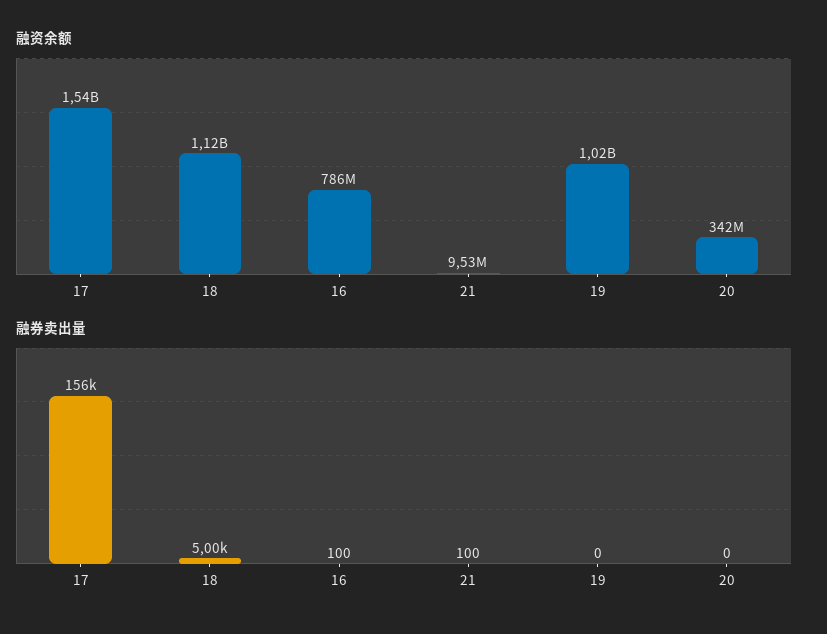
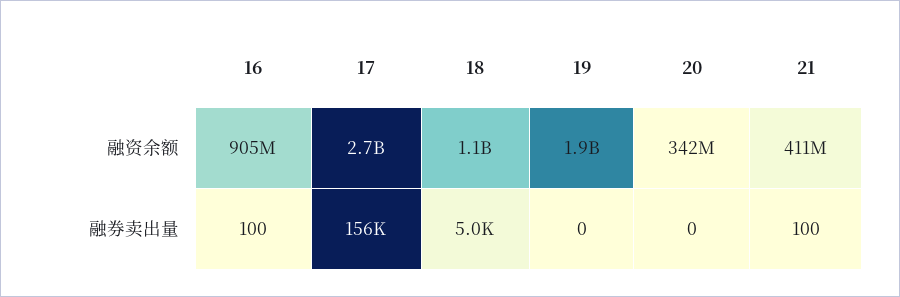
  {
    "融资余额": {
-     "17": 1540000000,
+     "17": 2700000000,
      "18": 1120000000,
-     "16": 786000000,
+     "16": 905000000,
-     "21": 9530000,
+     "21": 411000000,
-     "19": 1020000000,
+     "19": 1900000000,
      "20": 342000000
    },
    "融券卖出量": {
      "17": 156000,
      "18": 5000,
      "16": 100,
      "21": 100,
      "19": 0,
      "20": 0
    }
  }

